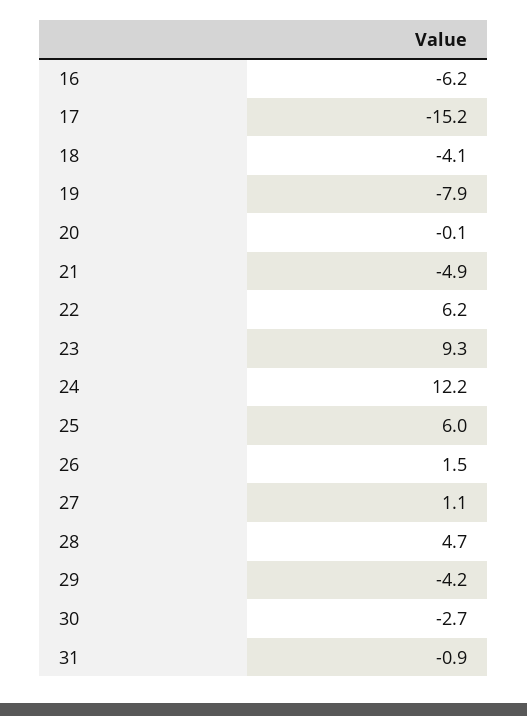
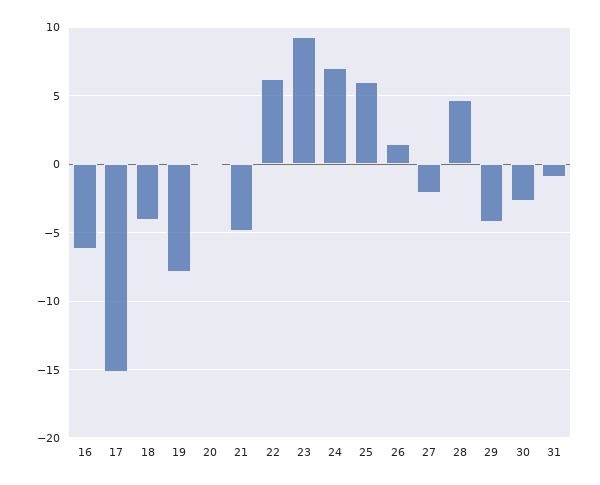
  {
    "16": -6.2,
    "17": -15.2,
    "18": -4.1,
    "19": -7.9,
    "20": -0.1,
    "21": -4.9,
    "22": 6.2,
    "23": 9.3,
-   "24": 12.2,
+   "24": 7,
    "25": 6,
    "26": 1.5,
-   "27": 1.1,
+   "27": -2,
    "28": 4.7,
    "29": -4.2,
    "30": -2.7,
    "31": -0.9
  }

